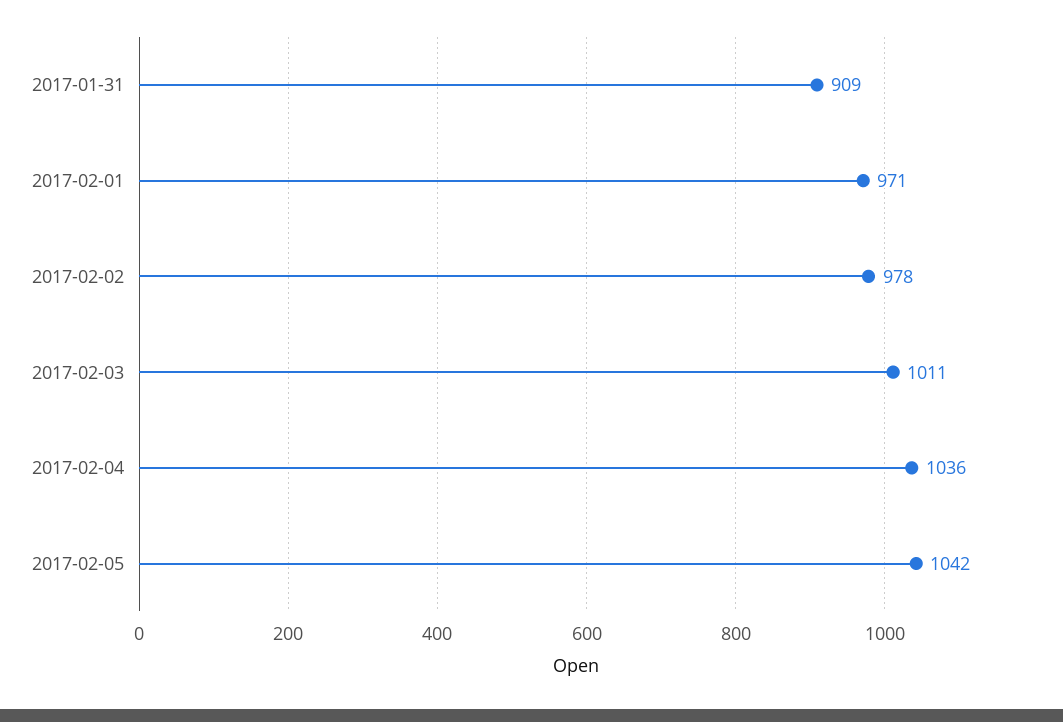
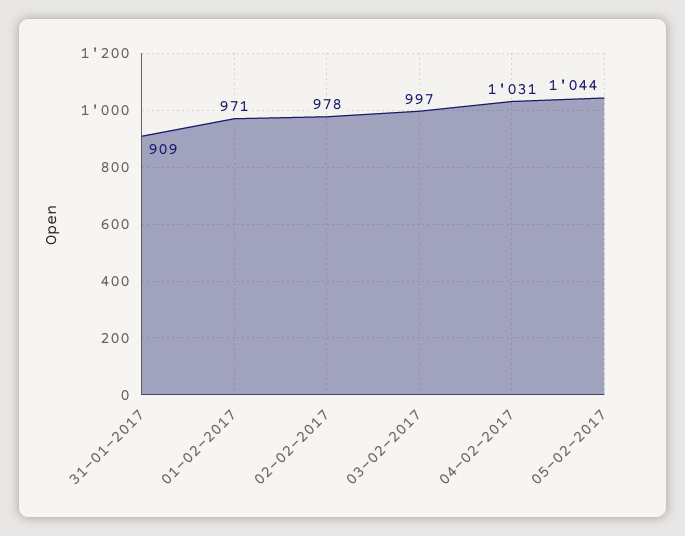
  {
    "2017-01-31": 909,
    "2017-02-01": 971,
    "2017-02-02": 978,
-   "2017-02-03": 1011,
+   "2017-02-03": 997,
-   "2017-02-04": 1036,
+   "2017-02-04": 1031,
-   "2017-02-05": 1042
+   "2017-02-05": 1044
  }

